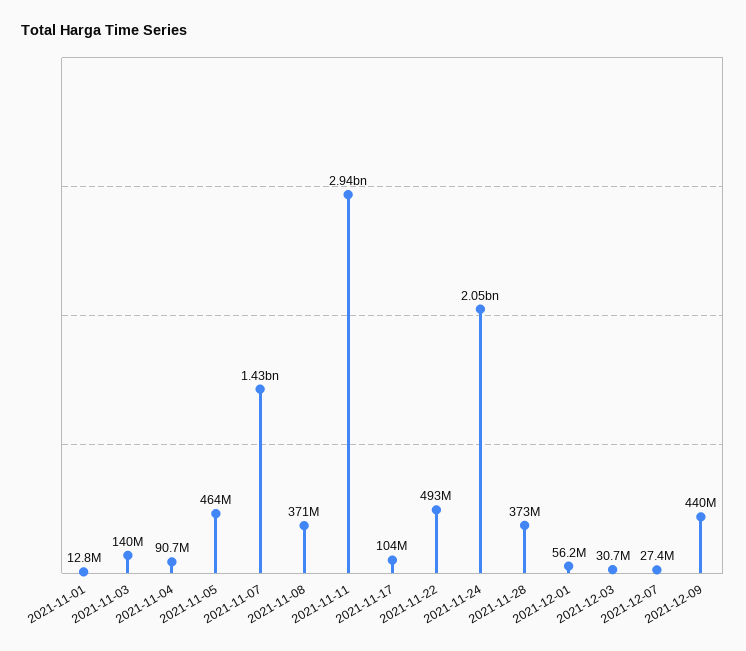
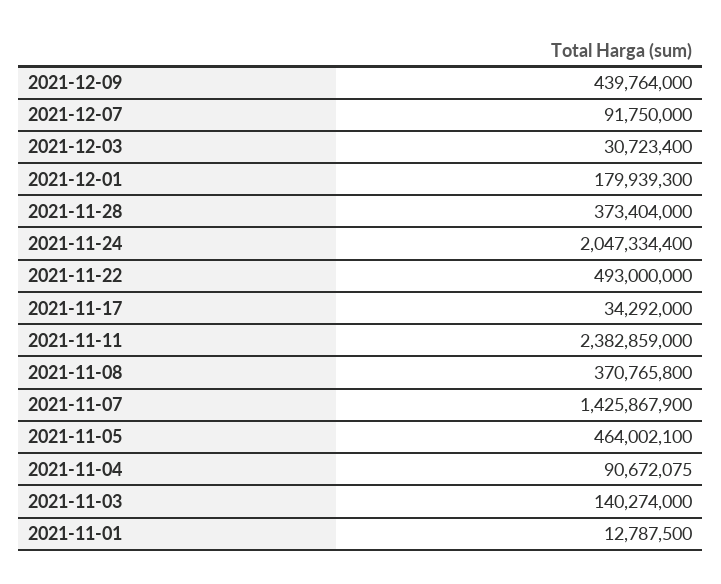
  {
    "2021-11-01": 12787500,
    "2021-11-03": 140274000,
    "2021-11-04": 90672075,
    "2021-11-05": 464002100,
    "2021-11-07": 1425867900,
    "2021-11-08": 370765800,
-   "2021-11-11": 2940000000,
+   "2021-11-11": 2382859000,
-   "2021-11-17": 104000000,
+   "2021-11-17": 34292000,
    "2021-11-22": 493000000,
    "2021-11-24": 2047334400,
    "2021-11-28": 373404000,
-   "2021-12-01": 56200000,
+   "2021-12-01": 179939300,
    "2021-12-03": 30723400,
-   "2021-12-07": 27400000,
+   "2021-12-07": 91750000,
    "2021-12-09": 439764000
  }

